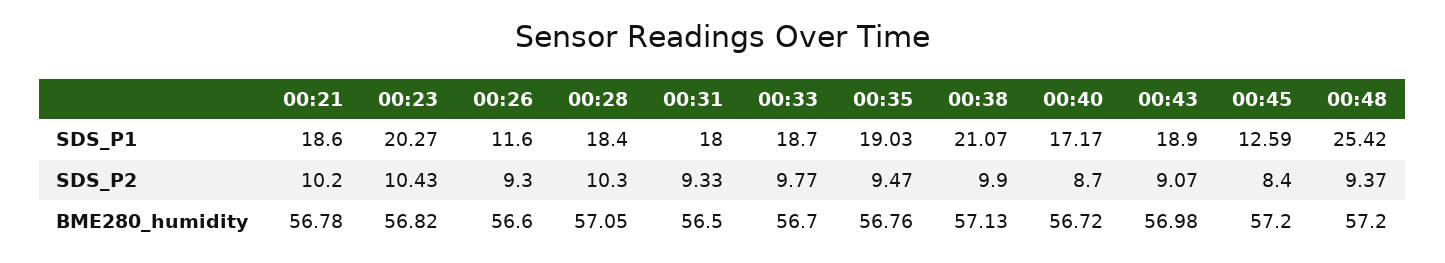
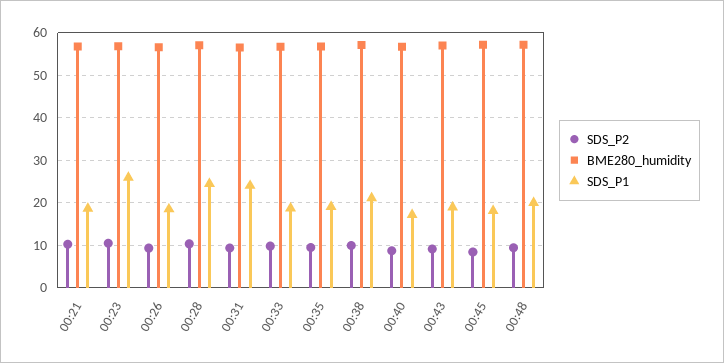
  {
    "SDS_P1": {
      "00:21": 18.6,
-     "00:23": 20.27,
+     "00:23": 26,
-     "00:26": 11.6,
+     "00:26": 18,
-     "00:28": 18.4,
+     "00:28": 24,
-     "00:31": 18,
+     "00:31": 24,
      "00:33": 18.7,
      "00:35": 19.03,
      "00:38": 21.07,
      "00:40": 17.17,
      "00:43": 18.9,
-     "00:45": 12.59,
+     "00:45": 18,
-     "00:48": 25.42
+     "00:48": 20
    },
    "SDS_P2": {
      "00:21": 10.2,
      "00:23": 10.43,
      "00:26": 9.3,
      "00:28": 10.3,
      "00:31": 9.33,
      "00:33": 9.77,
      "00:35": 9.47,
      "00:38": 9.9,
      "00:40": 8.7,
      "00:43": 9.07,
      "00:45": 8.4,
      "00:48": 9.37
    },
    "BME280_humidity": {
      "00:21": 56.78,
      "00:23": 56.82,
      "00:26": 56.6,
      "00:28": 57.05,
      "00:31": 56.5,
      "00:33": 56.7,
      "00:35": 56.76,
      "00:38": 57.13,
      "00:40": 56.72,
      "00:43": 56.98,
      "00:45": 57.2,
      "00:48": 57.2
    }
  }

